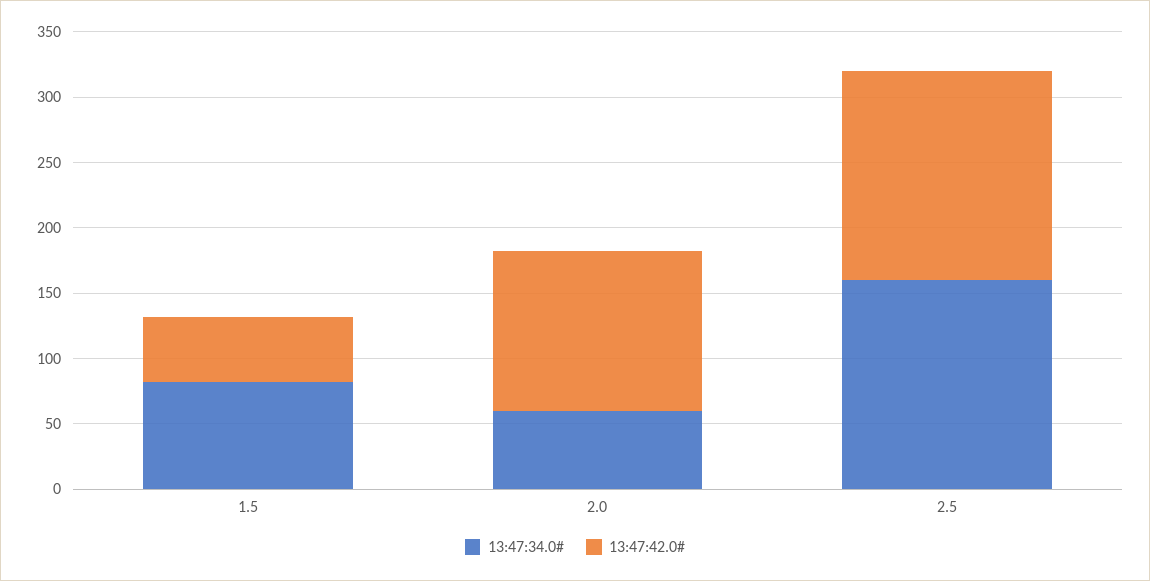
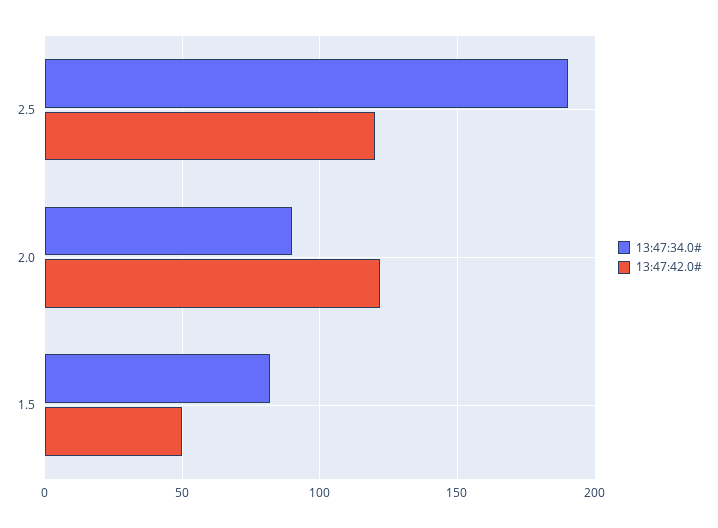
  {
    "13:47:34.0#": {
      "1.5": 80,
-     "2.0": 60,
+     "2.0": 90,
-     "2.5": 160
+     "2.5": 190
    },
    "13:47:42.0#": {
      "1.5": 50,
      "2.0": 120,
-     "2.5": 160
+     "2.5": 120
    }
  }

